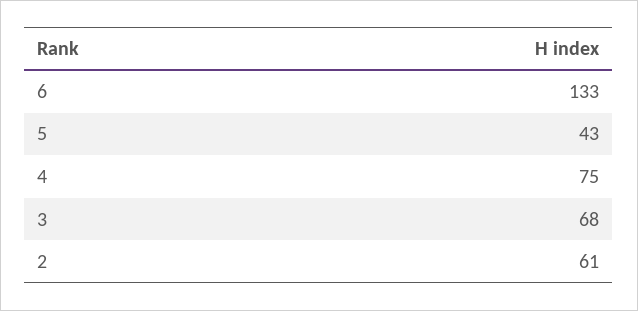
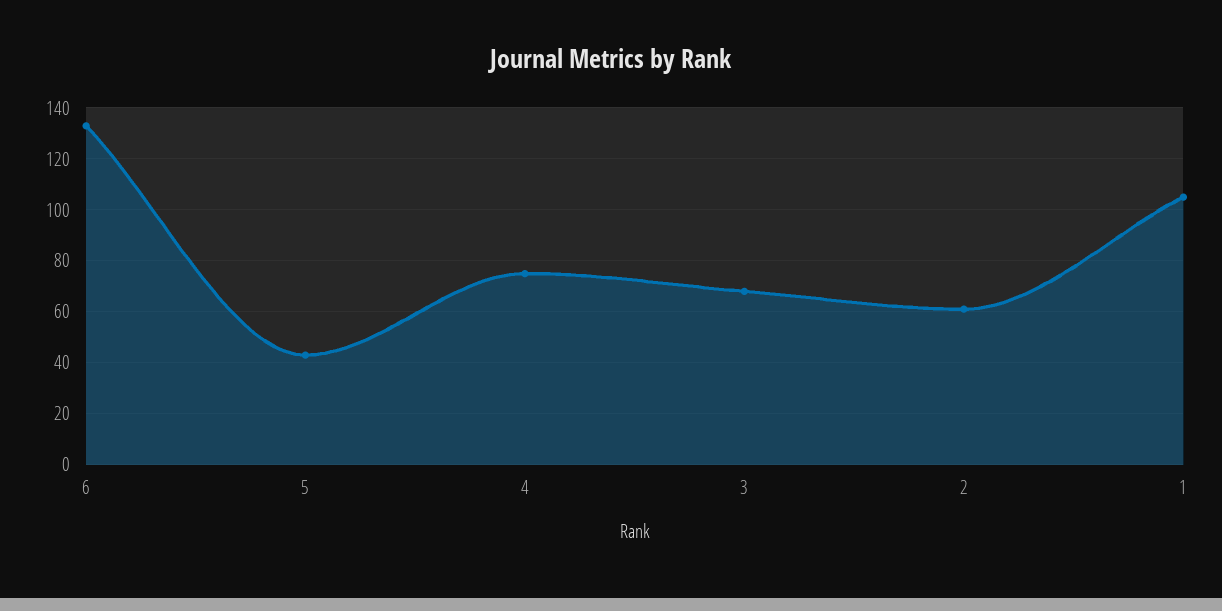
  {
    "6": 133,
    "5": 43,
    "4": 75,
    "3": 68,
-   "2": 61
+   "2": 61,
+   "1": 105
  }

